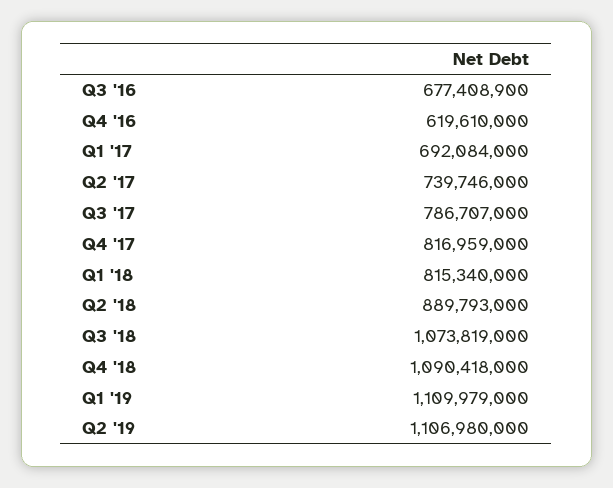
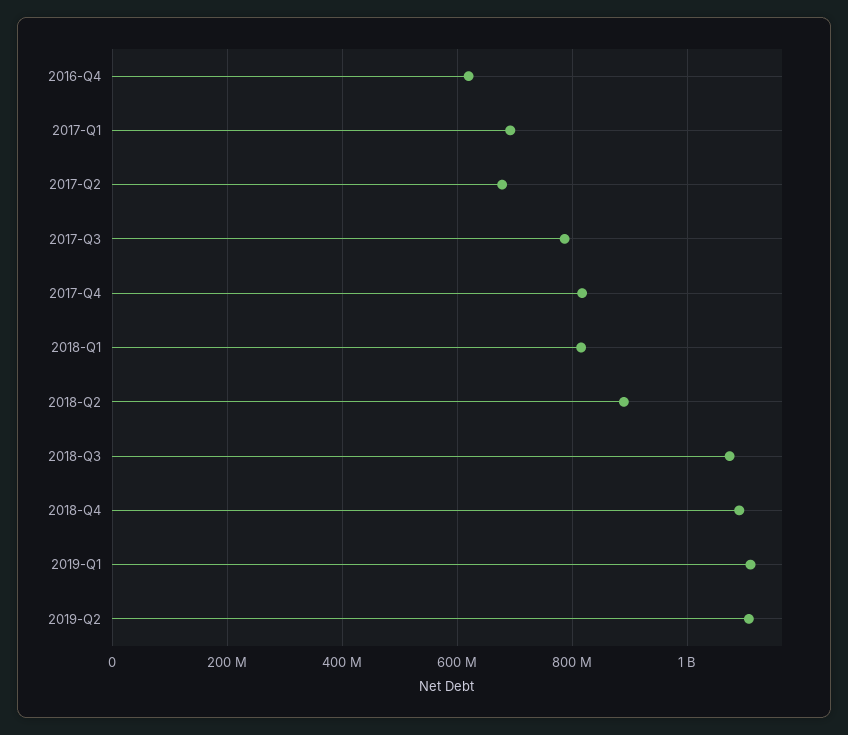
  {
-   "Q3 '16": 677408900,
    "Q4 '16": 619610000,
    "Q1 '17": 692084000,
-   "Q2 '17": 739746000,
+   "Q2 '17": 680000000,
    "Q3 '17": 786707000,
    "Q4 '17": 816959000,
    "Q1 '18": 815340000,
    "Q2 '18": 889793000,
    "Q3 '18": 1073819000,
    "Q4 '18": 1090418000,
    "Q1 '19": 1109979000,
    "Q2 '19": 1106980000
  }

